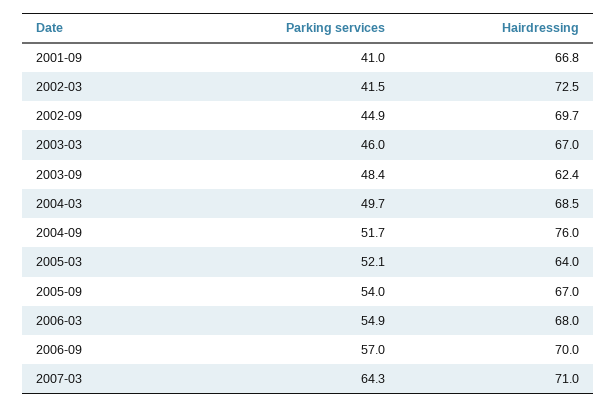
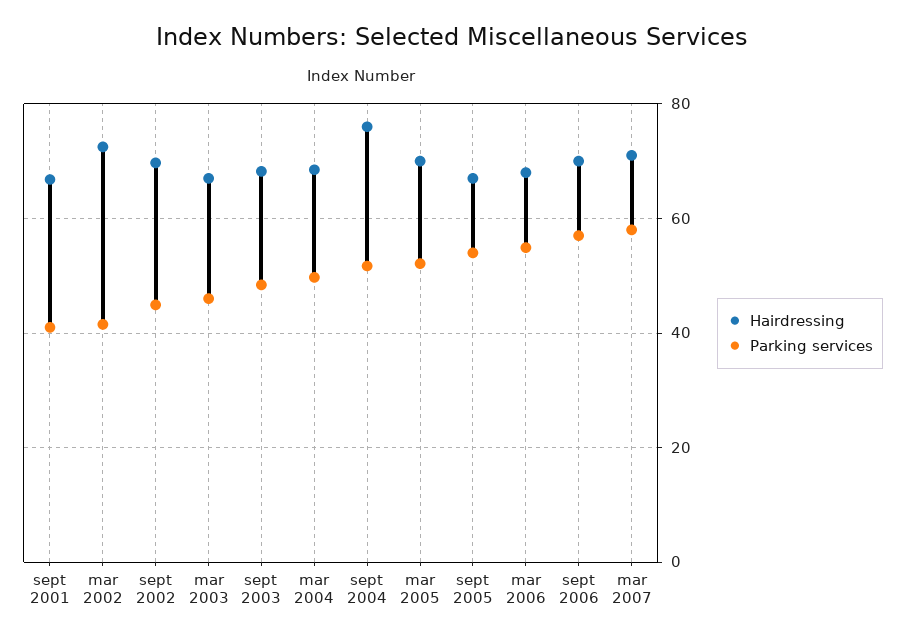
  {
    "Parking services": {
      "2001-09": 41,
      "2002-03": 41.5,
      "2002-09": 44.9,
      "2003-03": 46,
      "2003-09": 48.4,
      "2004-03": 49.7,
      "2004-09": 51.7,
      "2005-03": 52.1,
      "2005-09": 54,
      "2006-03": 54.9,
      "2006-09": 57,
-     "2007-03": 64.3
+     "2007-03": 58
    },
    "Hairdressing": {
      "2001-09": 66.8,
      "2002-03": 72.5,
      "2002-09": 69.7,
      "2003-03": 67,
-     "2003-09": 62.4,
+     "2003-09": 68,
      "2004-03": 68.5,
      "2004-09": 76,
-     "2005-03": 64,
+     "2005-03": 70,
      "2005-09": 67,
      "2006-03": 68,
      "2006-09": 70,
      "2007-03": 71
    }
  }

